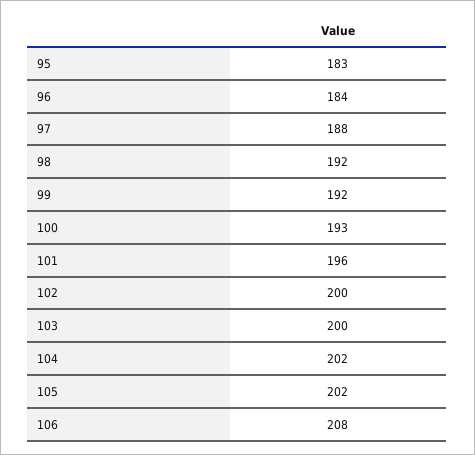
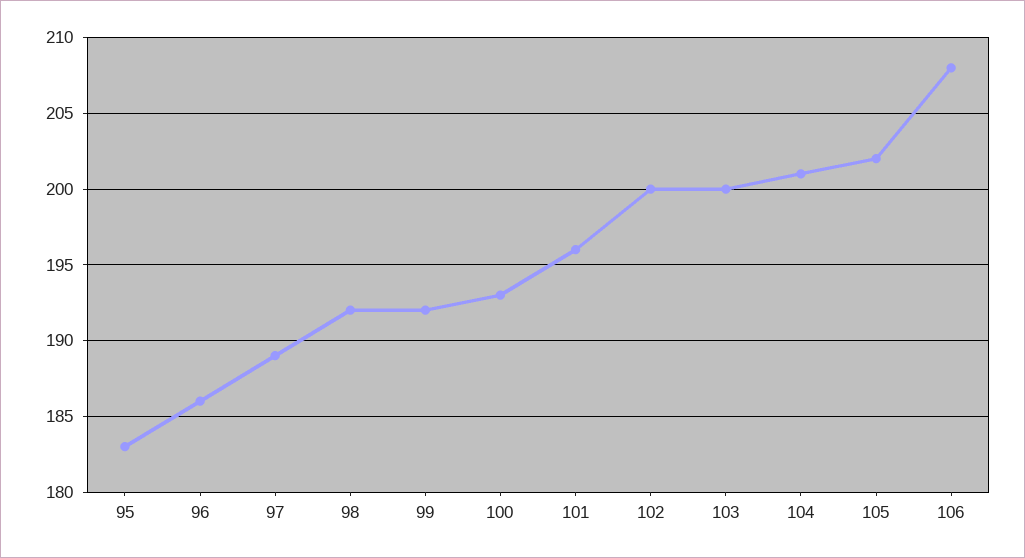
  {
    "95": 183,
-   "96": 184,
+   "96": 186,
-   "97": 188,
+   "97": 189,
    "98": 192,
    "99": 192,
    "100": 193,
    "101": 196,
    "102": 200,
    "103": 200,
-   "104": 202,
+   "104": 201,
    "105": 202,
    "106": 208
  }

